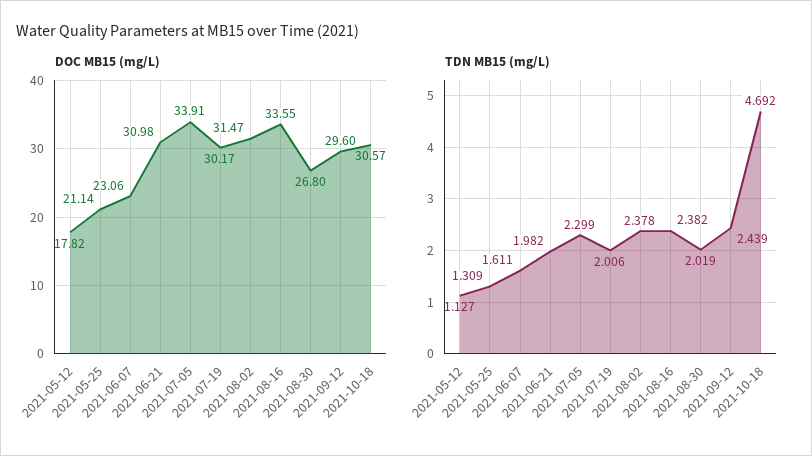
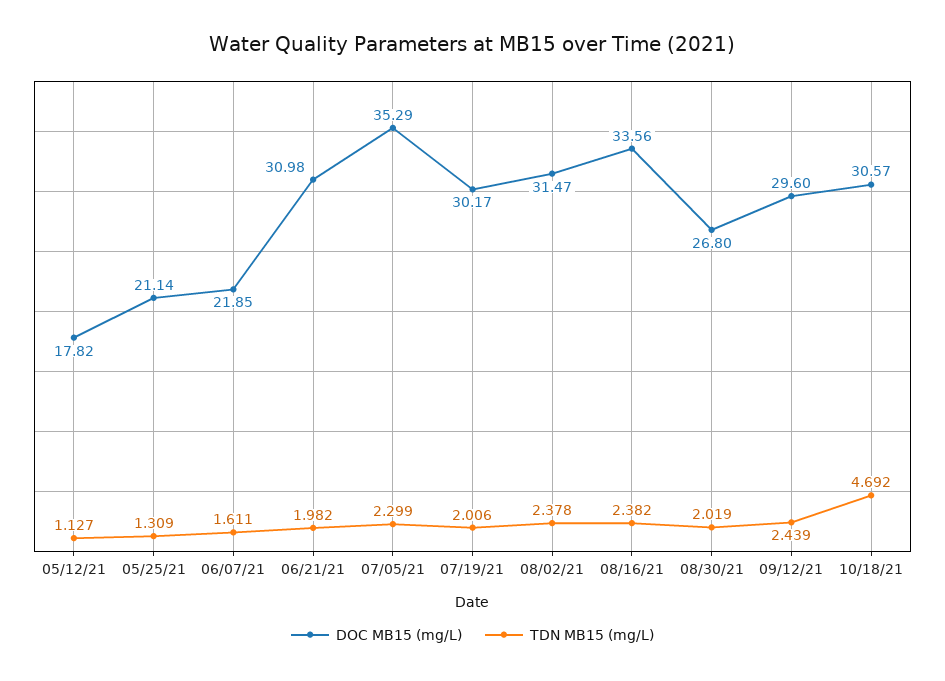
  {
    "DOC MB15 (mg/L)": {
      "2021-05-12": 17.82,
      "2021-05-25": 21.14,
-     "2021-06-07": 23.06,
+     "2021-06-07": 21.85,
      "2021-06-21": 30.98,
-     "2021-07-05": 33.91,
+     "2021-07-05": 35.29,
      "2021-07-19": 30.17,
      "2021-08-02": 31.47,
-     "2021-08-16": 33.55,
+     "2021-08-16": 33.56,
      "2021-08-30": 26.8,
      "2021-09-12": 29.6,
      "2021-10-18": 30.57
    },
    "TDN MB15 (mg/L)": {
      "2021-05-12": 1.127,
      "2021-05-25": 1.309,
      "2021-06-07": 1.611,
      "2021-06-21": 1.982,
      "2021-07-05": 2.299,
      "2021-07-19": 2.006,
      "2021-08-02": 2.378,
      "2021-08-16": 2.382,
      "2021-08-30": 2.019,
      "2021-09-12": 2.439,
      "2021-10-18": 4.692
    }
  }

